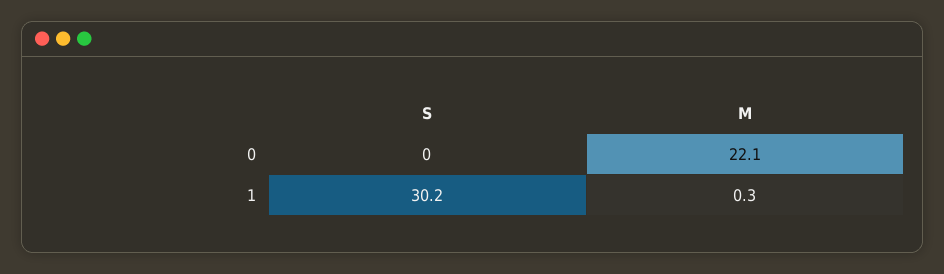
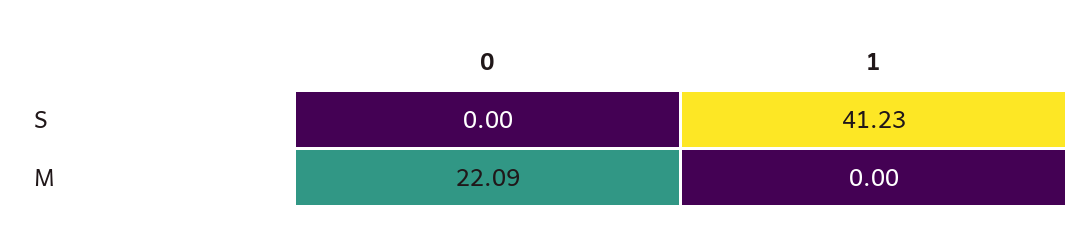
  {
    "S": {
      "0": 0,
-     "1": 30.2
+     "1": 41.23
    },
    "M": {
      "0": 22.09,
-     "1": 0.3
+     "1": 0
    }
  }

